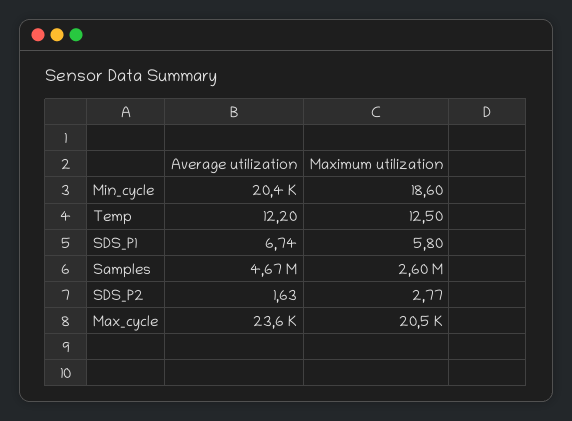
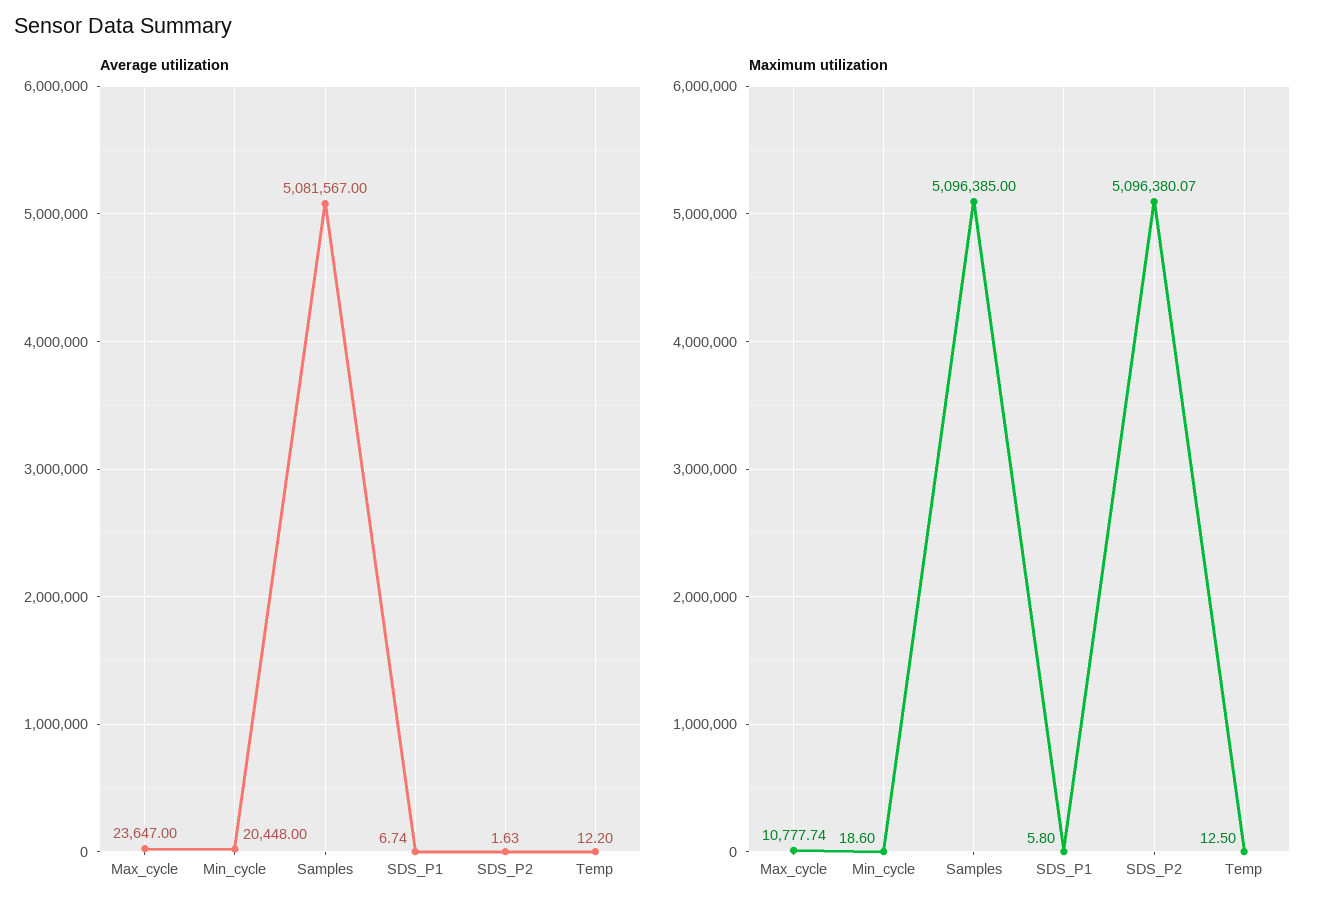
  {
    "Average utilization": {
      "Min_cycle": 20448,
      "Temp": 12.2,
      "SDS_P1": 6.74,
-     "Samples": 4670000,
+     "Samples": 5081567,
      "SDS_P2": 1.63,
      "Max_cycle": 23647
    },
    "Maximum utilization": {
      "Min_cycle": 18.6,
      "Temp": 12.5,
      "SDS_P1": 5.8,
-     "Samples": 2600000,
+     "Samples": 5096385,
-     "SDS_P2": 2.77,
+     "SDS_P2": 5096380.07,
-     "Max_cycle": 20500
+     "Max_cycle": 10777.74
    }
  }

